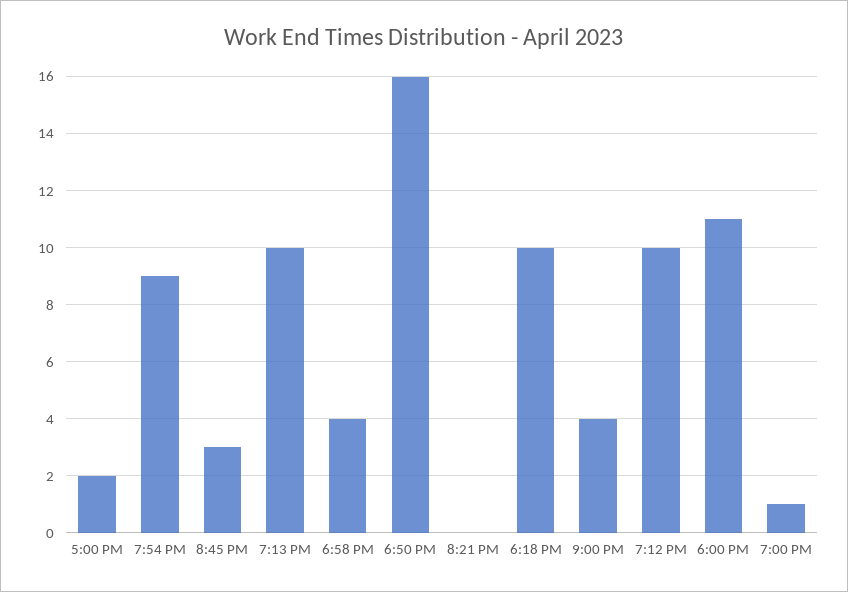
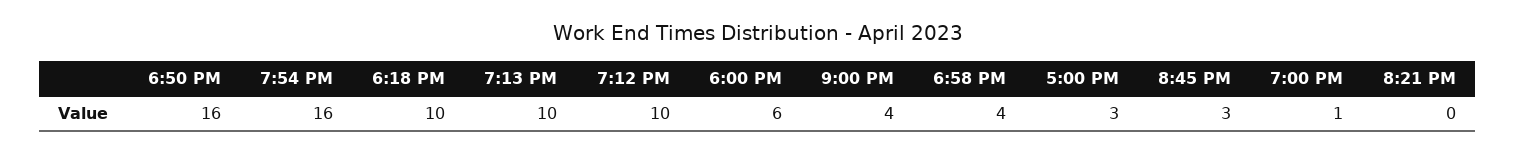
  {
-   "5:00 PM": 2,
+   "5:00 PM": 3,
-   "7:54 PM": 9,
+   "7:54 PM": 16,
    "8:45 PM": 3,
    "7:13 PM": 10,
    "6:58 PM": 4,
    "6:50 PM": 16,
    "8:21 PM": 0,
    "6:18 PM": 10,
    "9:00 PM": 4,
    "7:12 PM": 10,
-   "6:00 PM": 11,
+   "6:00 PM": 6,
    "7:00 PM": 1
  }

